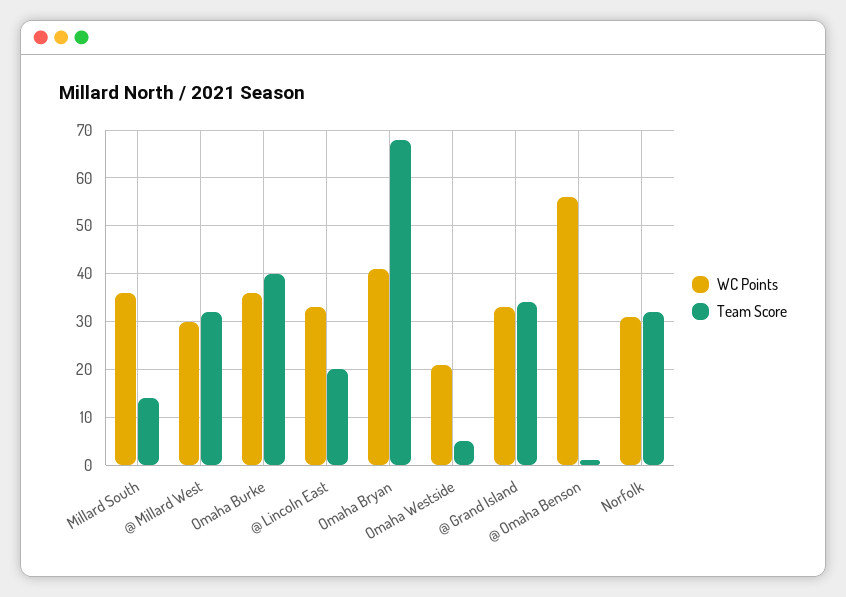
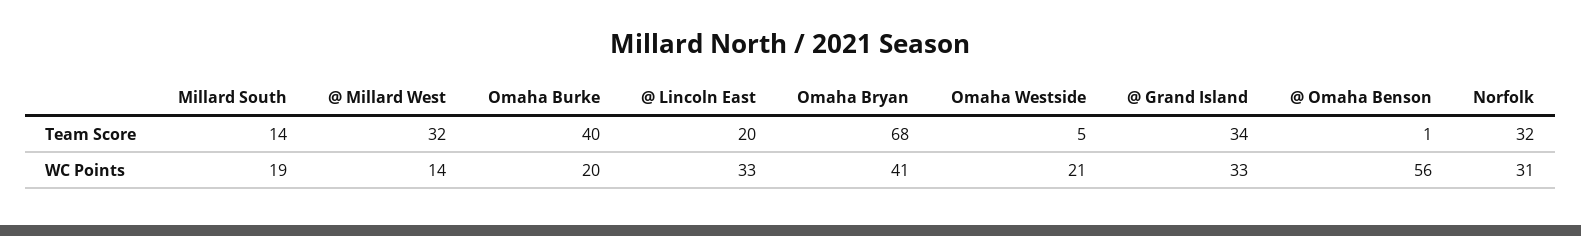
  {
    "WC Points": {
-     "Millard South": 35,
+     "Millard South": 19,
-     "@ Millard West": 30,
+     "@ Millard West": 14,
-     "Omaha Burke": 35,
+     "Omaha Burke": 20,
      "@ Lincoln East": 33,
      "Omaha Bryan": 41,
      "Omaha Westside": 21,
      "@ Grand Island": 33,
      "@ Omaha Benson": 56,
      "Norfolk": 31
    },
    "Team Score": {
      "Millard South": 14,
      "@ Millard West": 32,
      "Omaha Burke": 40,
      "@ Lincoln East": 20,
      "Omaha Bryan": 68,
      "Omaha Westside": 5,
      "@ Grand Island": 34,
      "@ Omaha Benson": 1,
      "Norfolk": 32
    }
  }

